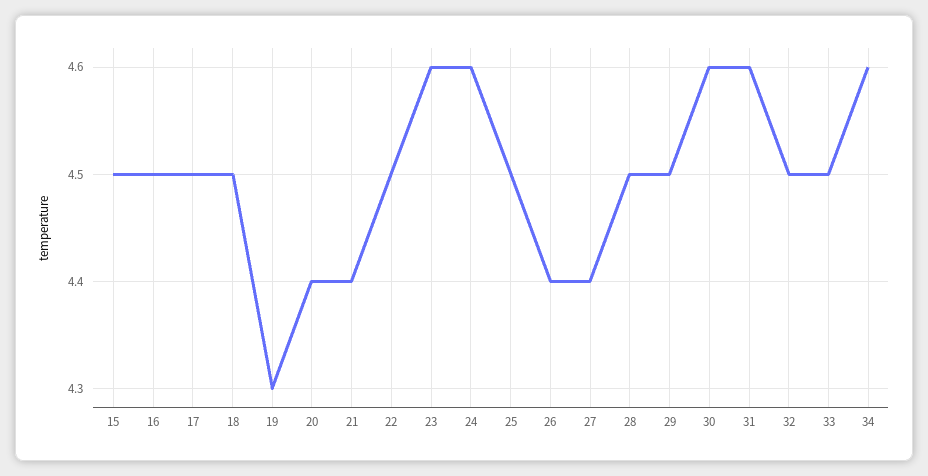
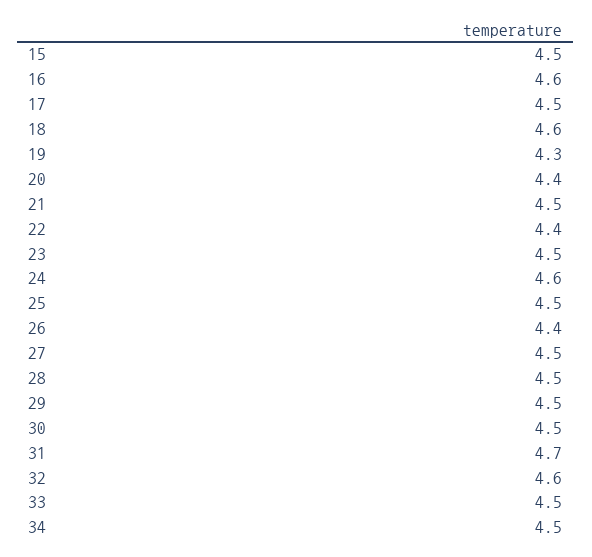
  {
    "15": 4.5,
-   "16": 4.5,
+   "16": 4.6,
    "17": 4.5,
-   "18": 4.5,
+   "18": 4.6,
    "19": 4.3,
    "20": 4.4,
-   "21": 4.4,
+   "21": 4.5,
-   "22": 4.5,
+   "22": 4.4,
-   "23": 4.6,
+   "23": 4.5,
    "24": 4.6,
    "25": 4.5,
    "26": 4.4,
-   "27": 4.4,
+   "27": 4.5,
    "28": 4.5,
    "29": 4.5,
-   "30": 4.6,
+   "30": 4.5,
-   "31": 4.6,
+   "31": 4.7,
-   "32": 4.5,
+   "32": 4.6,
    "33": 4.5,
-   "34": 4.6
+   "34": 4.5
  }

